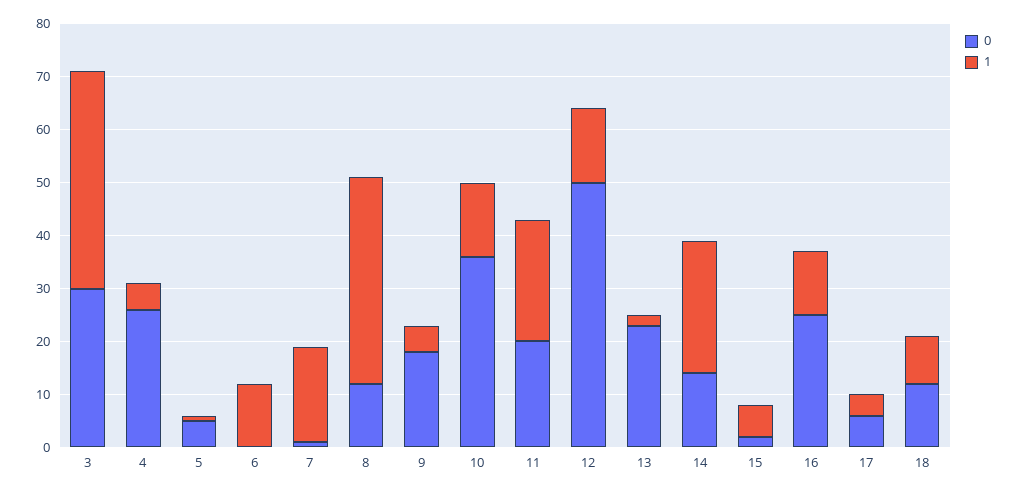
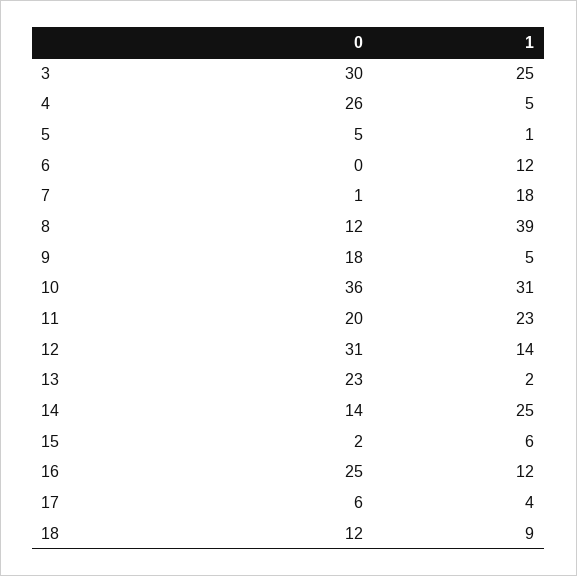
  {
    "0": {
      "3": 30,
      "4": 26,
      "5": 5,
      "6": 0,
      "7": 1,
      "8": 12,
      "9": 18,
      "10": 36,
      "11": 20,
-     "12": 50,
+     "12": 31,
      "13": 23,
      "14": 14,
      "15": 2,
      "16": 25,
      "17": 6,
      "18": 12
    },
    "1": {
-     "3": 40,
+     "3": 25,
      "4": 5,
      "5": 1,
      "6": 12,
      "7": 18,
      "8": 39,
      "9": 5,
-     "10": 15,
+     "10": 31,
      "11": 23,
      "12": 14,
      "13": 2,
      "14": 25,
      "15": 6,
      "16": 12,
      "17": 4,
      "18": 9
    }
  }

